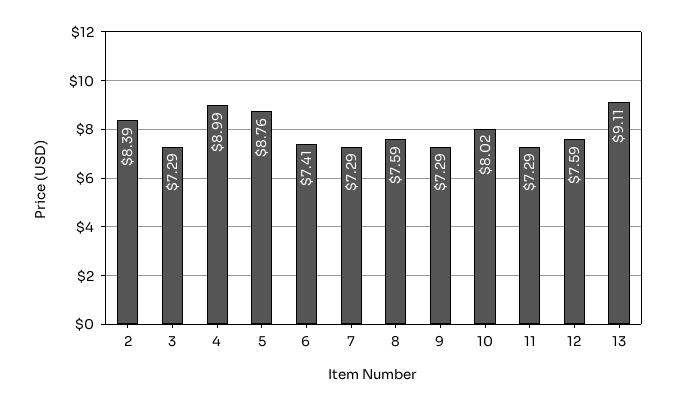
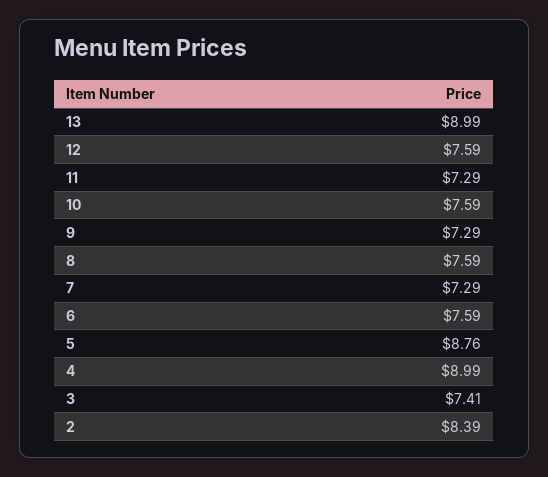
  {
    "2": 8.39,
-   "3": 7.29,
+   "3": 7.41,
    "4": 8.99,
    "5": 8.76,
-   "6": 7.41,
+   "6": 7.59,
    "7": 7.29,
    "8": 7.59,
    "9": 7.29,
-   "10": 8.02,
+   "10": 7.59,
    "11": 7.29,
    "12": 7.59,
-   "13": 9.11
+   "13": 8.99
  }

